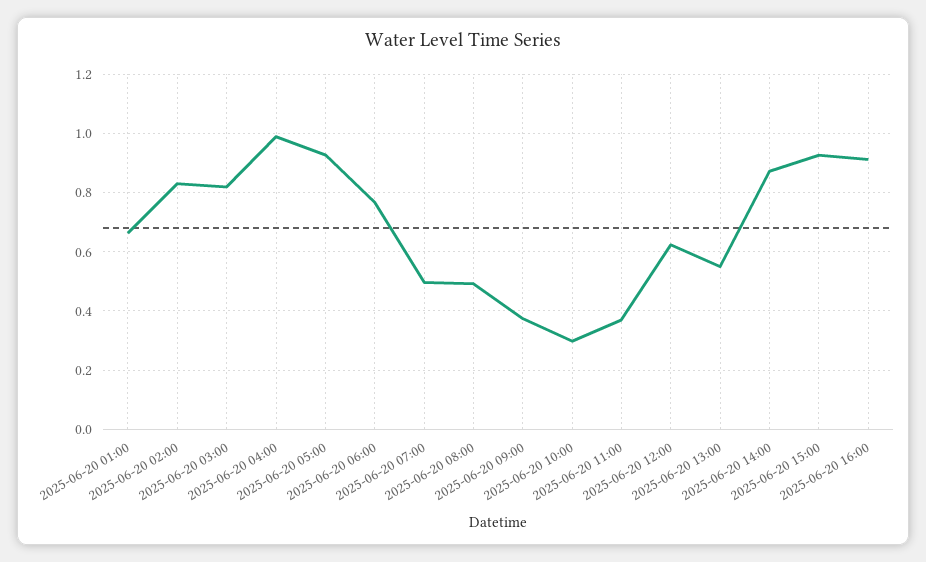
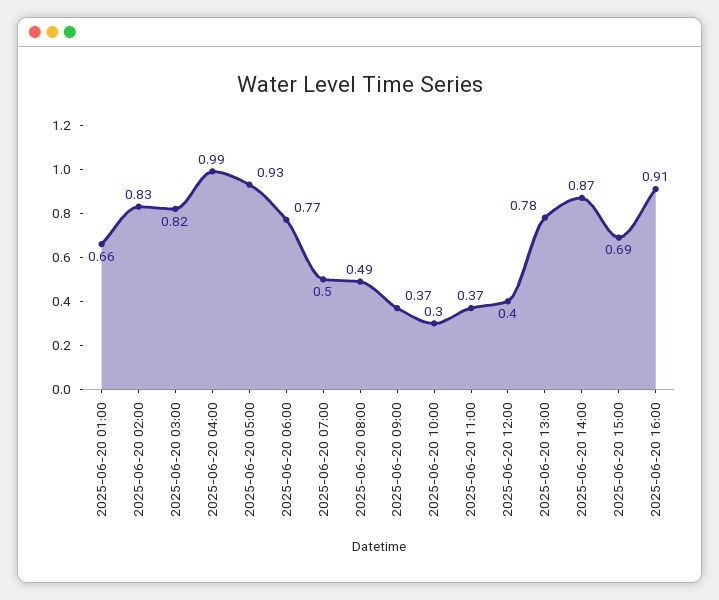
  {
    "2025-06-20 01:00": 0.66,
    "2025-06-20 02:00": 0.83,
    "2025-06-20 03:00": 0.82,
    "2025-06-20 04:00": 0.99,
    "2025-06-20 05:00": 0.93,
    "2025-06-20 06:00": 0.77,
    "2025-06-20 07:00": 0.5,
    "2025-06-20 08:00": 0.49,
    "2025-06-20 09:00": 0.37,
    "2025-06-20 10:00": 0.3,
    "2025-06-20 11:00": 0.37,
-   "2025-06-20 12:00": 0.625,
+   "2025-06-20 12:00": 0.4,
-   "2025-06-20 13:00": 0.55,
+   "2025-06-20 13:00": 0.78,
    "2025-06-20 14:00": 0.87,
-   "2025-06-20 15:00": 0.925,
+   "2025-06-20 15:00": 0.69,
    "2025-06-20 16:00": 0.91
  }

